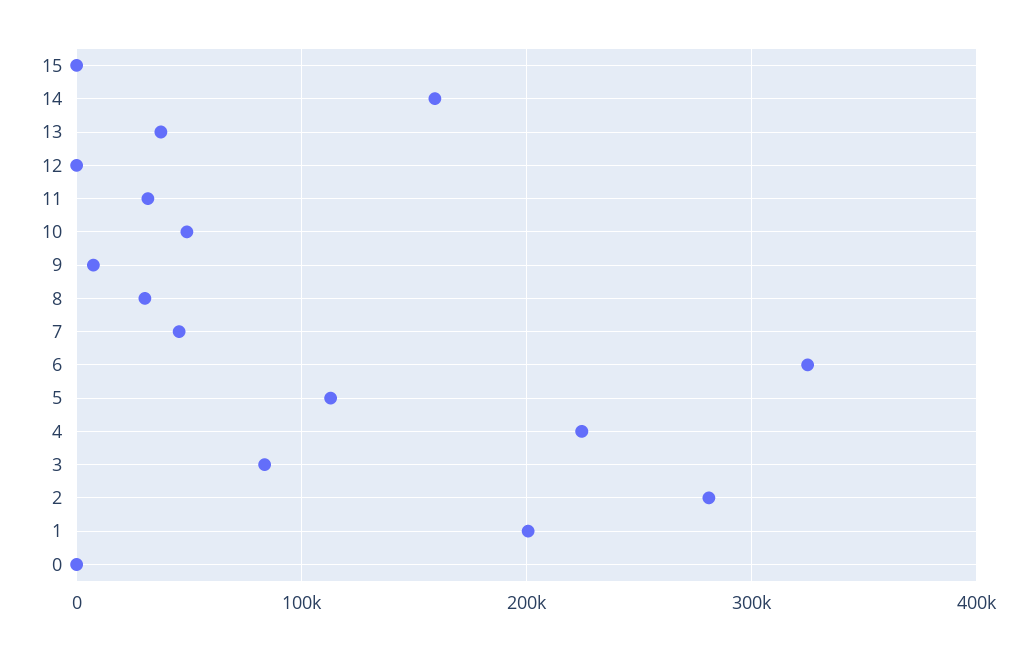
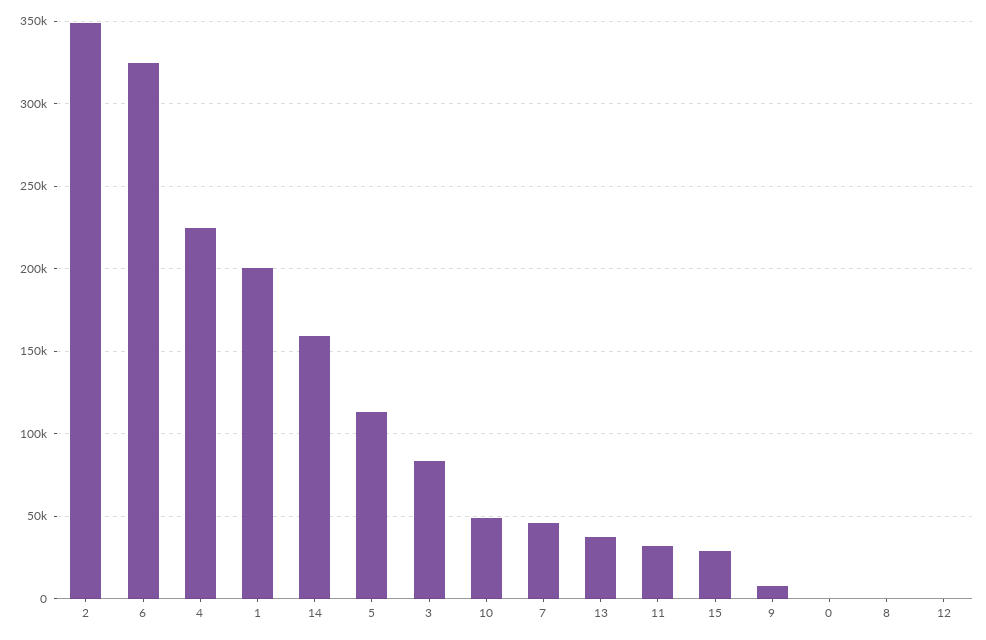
  {
-   "15": 0,
+   "15": 30000,
    "14": 160000,
    "13": 35000,
    "12": 0,
    "11": 30000,
    "10": 50000,
    "9": 10000,
-   "8": 30000,
+   "8": 0,
    "7": 45000,
    "6": 325000,
    "5": 115000,
    "4": 225000,
    "3": 85000,
-   "2": 280000,
+   "2": 350000,
    "1": 200000,
    "0": 0
  }

